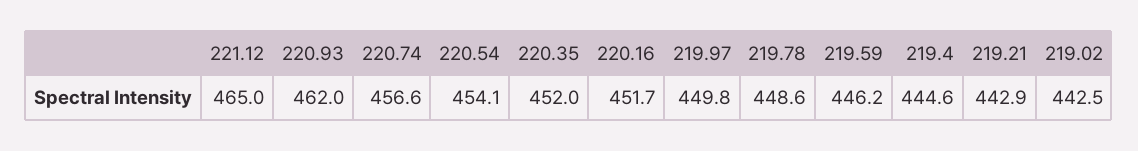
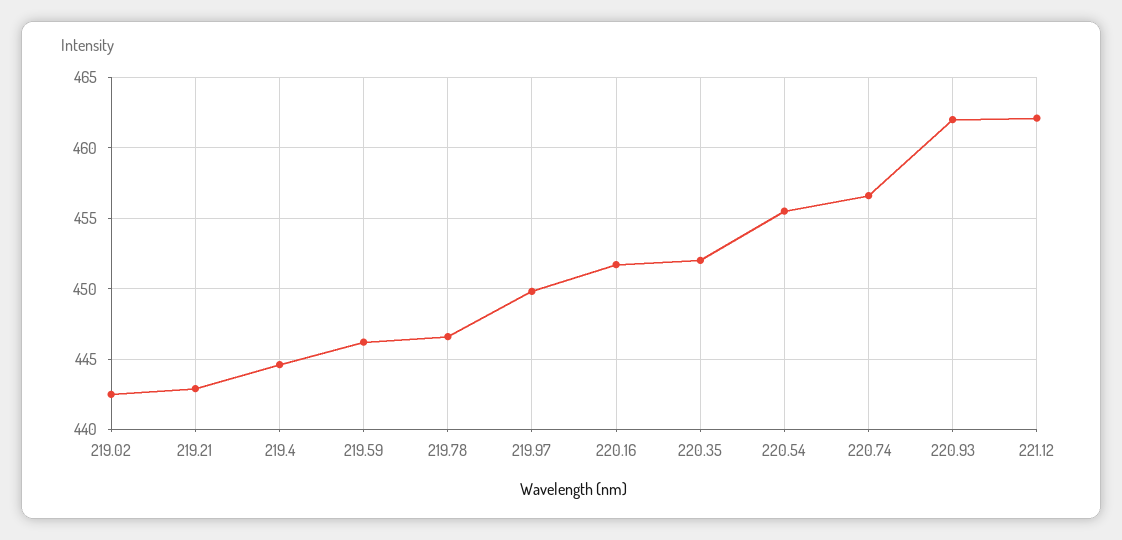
  {
-   "221.12": 465,
+   "221.12": 462,
    "220.93": 462,
    "220.74": 456.6,
-   "220.54": 454.1,
+   "220.54": 455.5,
    "220.35": 452,
    "220.16": 451.7,
    "219.97": 449.8,
-   "219.78": 448.6,
+   "219.78": 446.5,
    "219.59": 446.2,
    "219.4": 444.6,
    "219.21": 442.9,
    "219.02": 442.5
  }

